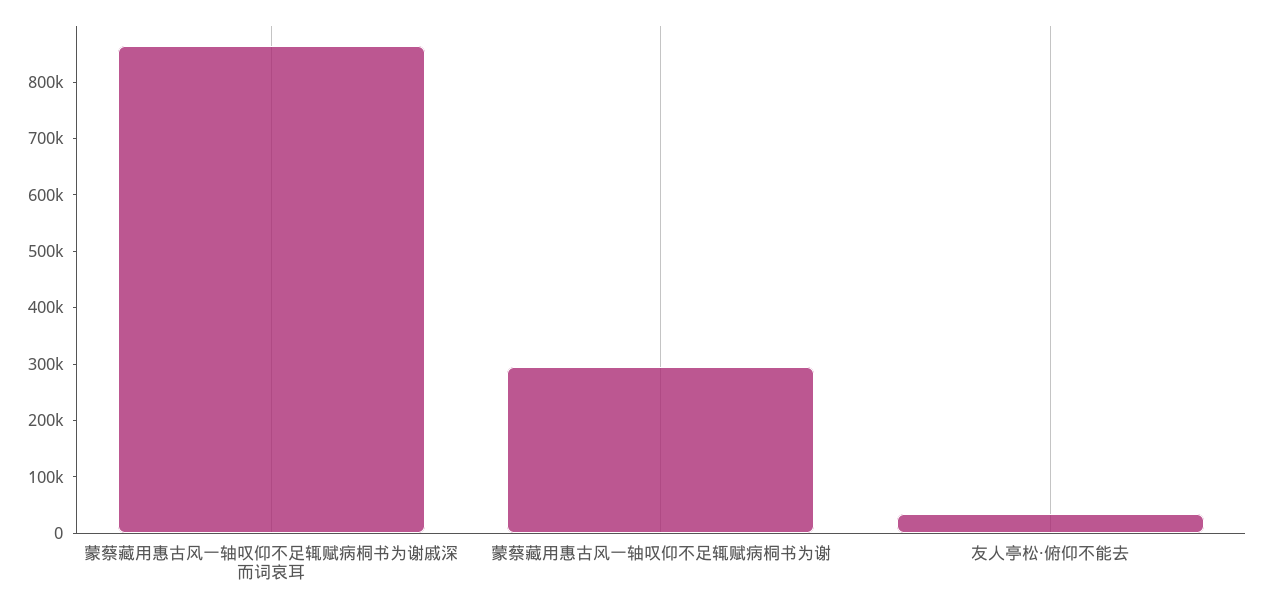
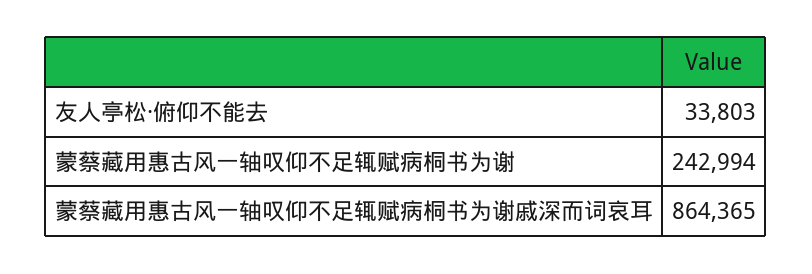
  {
    "蒙蔡藏用惠古风一轴叹仰不足辄赋病桐书为谢戚深而词哀耳": 864365,
-   "蒙蔡藏用惠古风一轴叹仰不足辄赋病桐书为谢": 300000,
+   "蒙蔡藏用惠古风一轴叹仰不足辄赋病桐书为谢": 242994,
    "友人亭松·俯仰不能去": 33803
  }

